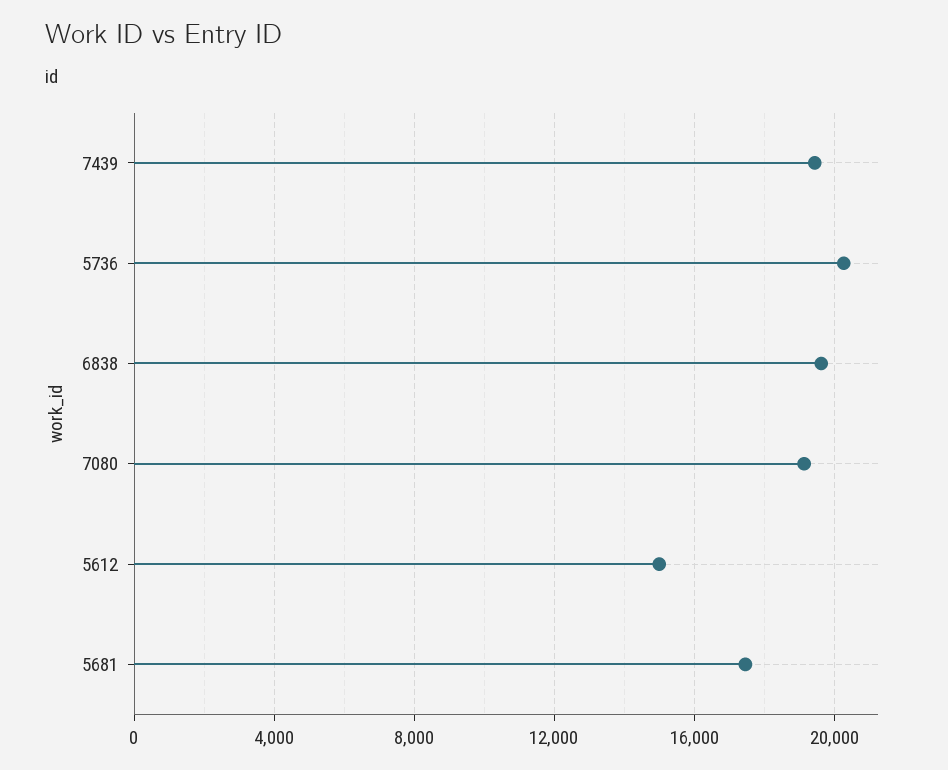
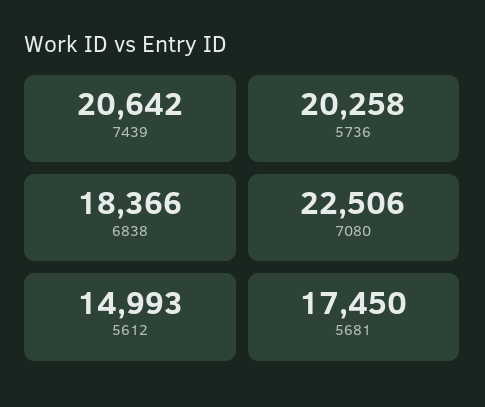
  {
-   "7439": 19500,
+   "7439": 20642,
    "5736": 20258,
-   "6838": 19500,
+   "6838": 18366,
-   "7080": 19000,
+   "7080": 22506,
    "5612": 14993,
    "5681": 17450
  }

